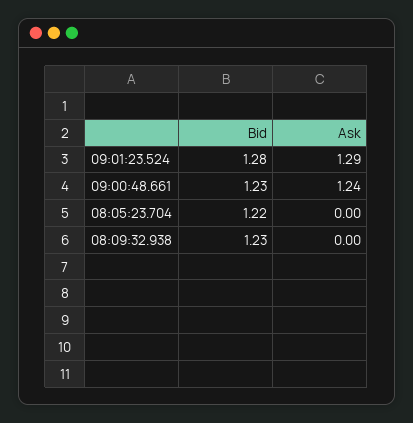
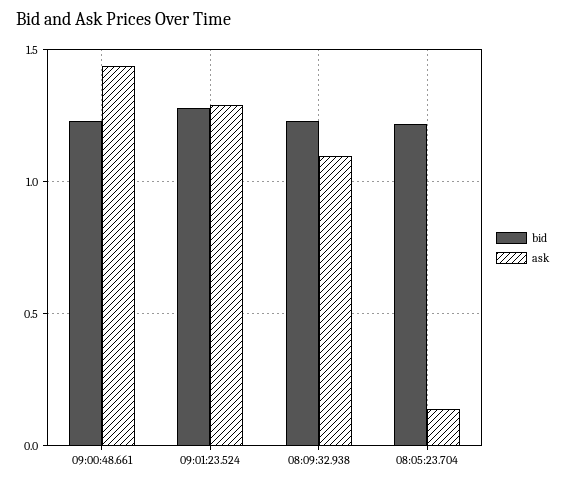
  {
    "Bid": {
      "09:01:23.524": 1.28,
      "09:00:48.661": 1.23,
      "08:05:23.704": 1.22,
      "08:09:32.938": 1.23
    },
    "Ask": {
      "09:01:23.524": 1.29,
-     "09:00:48.661": 1.24,
+     "09:00:48.661": 1.45,
-     "08:05:23.704": 0,
+     "08:05:23.704": 0.15,
-     "08:09:32.938": 0
+     "08:09:32.938": 1.1
    }
  }

